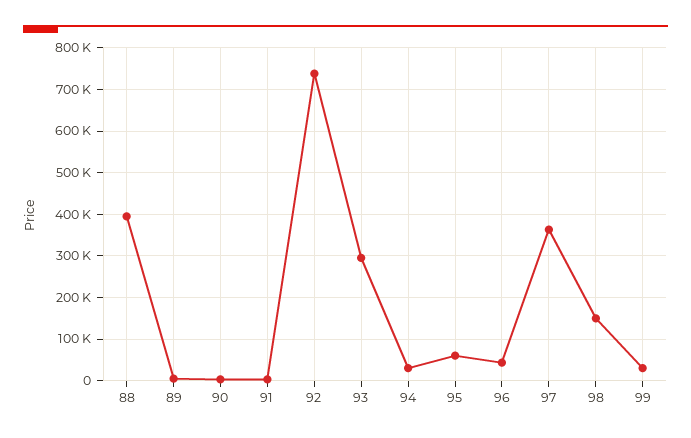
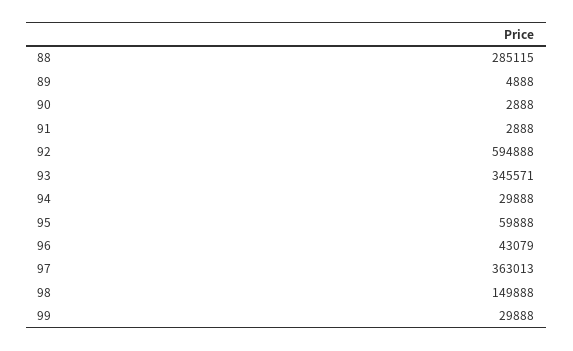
  {
-   "88": 400000,
+   "88": 285115,
    "89": 4888,
    "90": 2888,
    "91": 2888,
-   "92": 740000,
+   "92": 594888,
-   "93": 300000,
+   "93": 345571,
    "94": 29888,
    "95": 59888,
    "96": 43079,
    "97": 363013,
    "98": 149888,
    "99": 29888
  }

